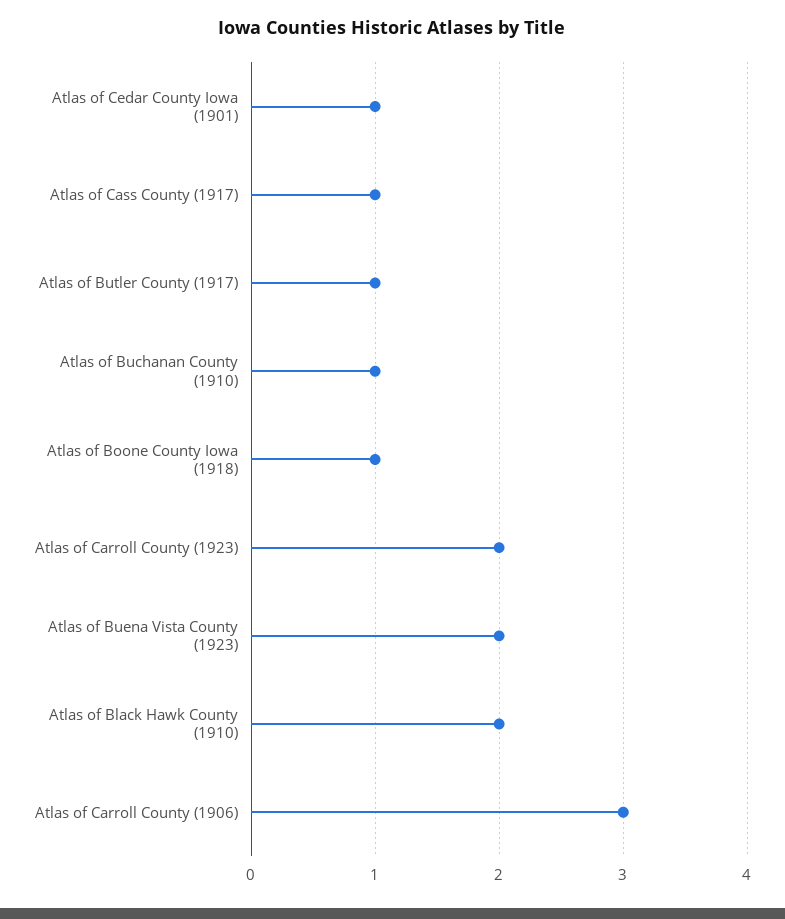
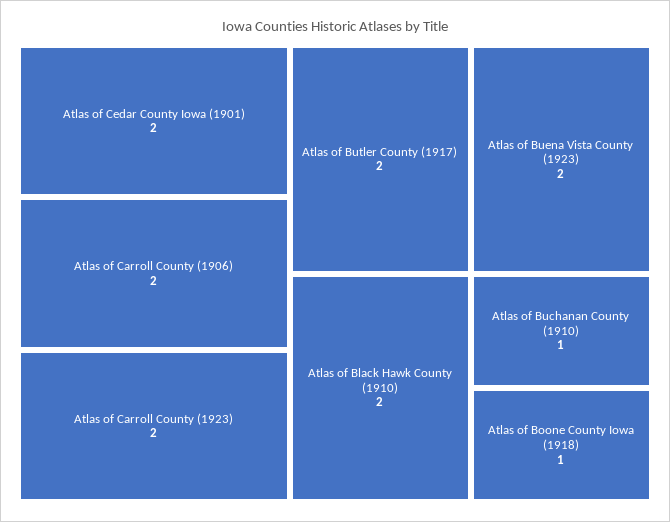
  {
-   "Atlas of Cedar County Iowa (1901)": 1,
+   "Atlas of Cedar County Iowa (1901)": 2,
-   "Atlas of Cass County (1917)": 1,
-   "Atlas of Butler County (1917)": 1,
+   "Atlas of Butler County (1917)": 2,
    "Atlas of Buchanan County (1910)": 1,
    "Atlas of Boone County Iowa (1918)": 1,
    "Atlas of Carroll County (1923)": 2,
    "Atlas of Buena Vista County (1923)": 2,
    "Atlas of Black Hawk County (1910)": 2,
-   "Atlas of Carroll County (1906)": 3
+   "Atlas of Carroll County (1906)": 2
  }

